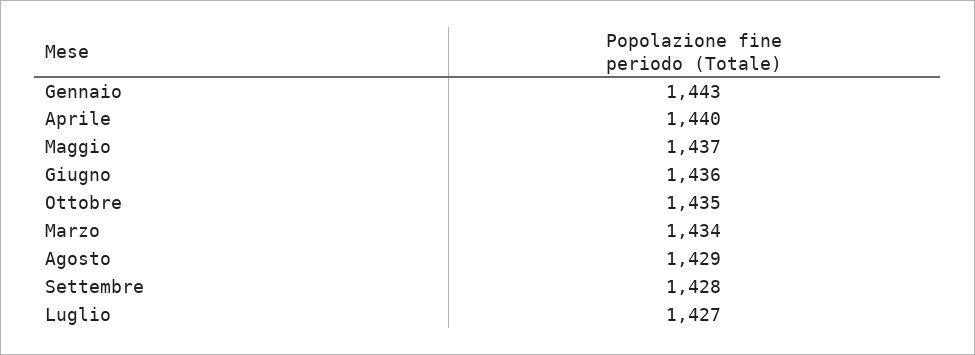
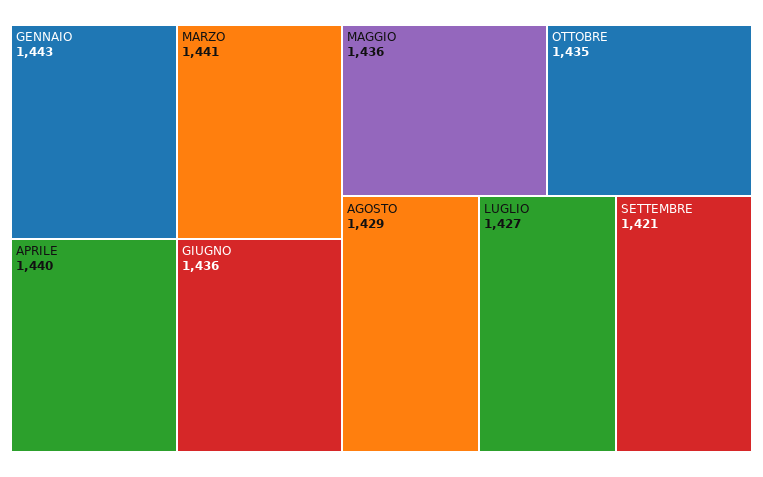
  {
    "Gennaio": 1443,
    "Aprile": 1440,
-   "Maggio": 1437,
+   "Maggio": 1436,
    "Giugno": 1436,
    "Ottobre": 1435,
-   "Marzo": 1434,
+   "Marzo": 1441,
    "Agosto": 1429,
-   "Settembre": 1428,
+   "Settembre": 1421,
    "Luglio": 1427
  }

